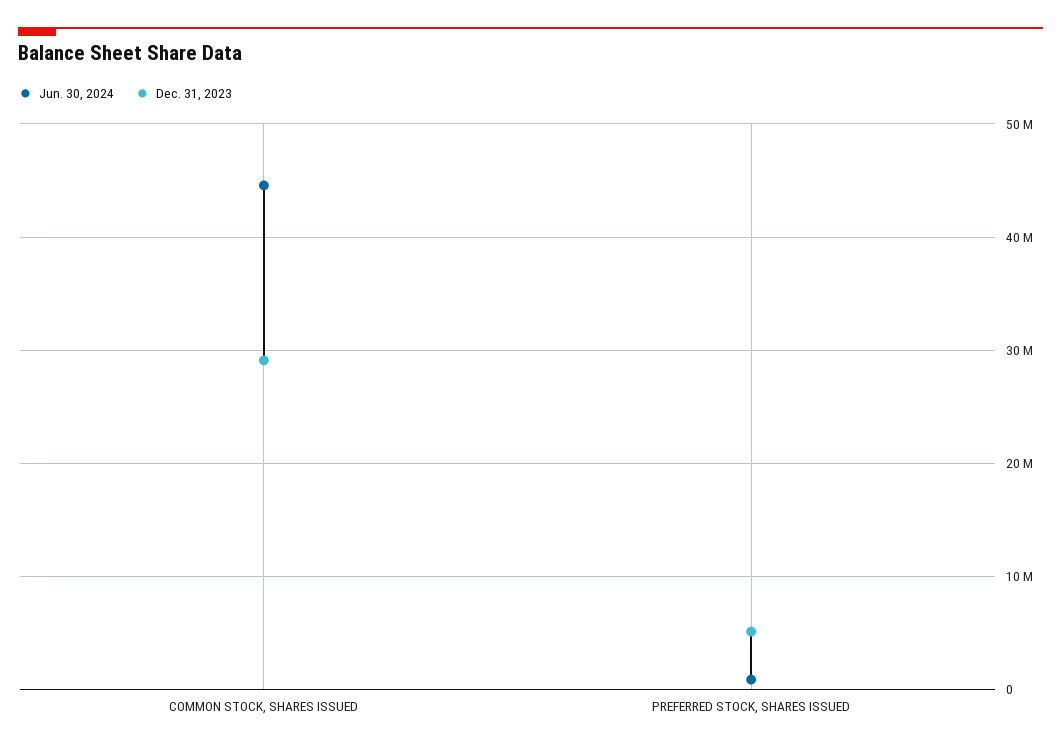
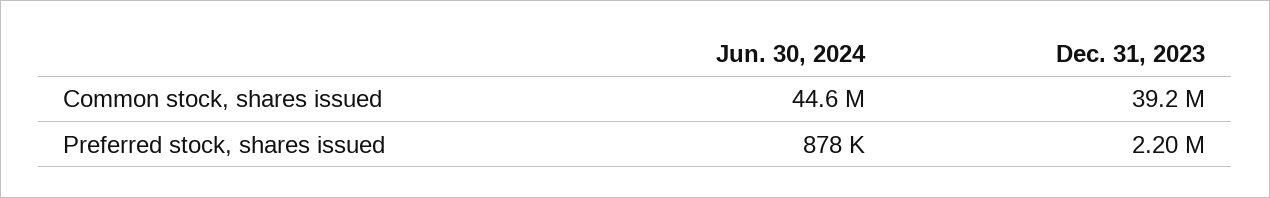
  {
    "Jun. 30, 2024": {
      "COMMON STOCK, SHARES ISSUED": 44600000,
      "PREFERRED STOCK, SHARES ISSUED": 878000
    },
    "Dec. 31, 2023": {
-     "COMMON STOCK, SHARES ISSUED": 29000000,
+     "COMMON STOCK, SHARES ISSUED": 39200000,
-     "PREFERRED STOCK, SHARES ISSUED": 5000000
+     "PREFERRED STOCK, SHARES ISSUED": 2200000
    }
  }

